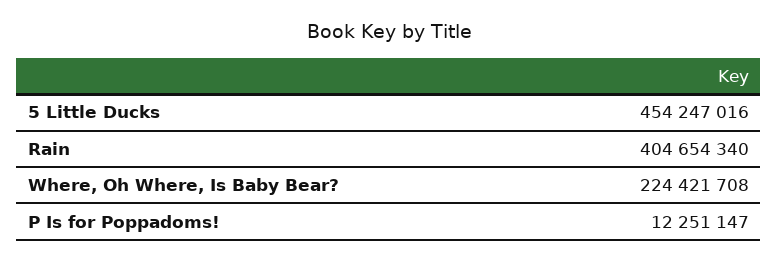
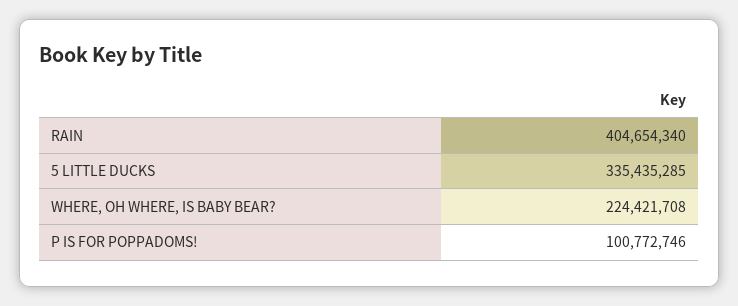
  {
-   "5 Little Ducks": 454247016,
+   "5 Little Ducks": 335435285,
    "Rain": 404654340,
    "Where, Oh Where, Is Baby Bear?": 224421708,
-   "P Is for Poppadoms!": 12251147
+   "P Is for Poppadoms!": 100772746
  }

